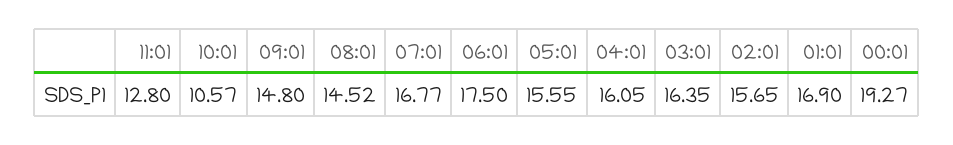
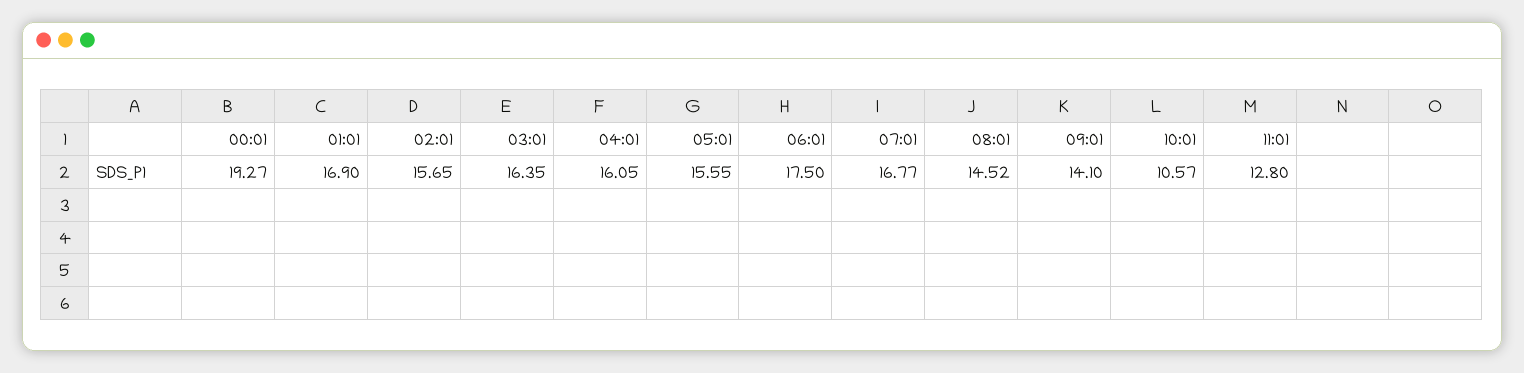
  {
    "11:01": 12.8,
    "10:01": 10.57,
-   "09:01": 14.8,
+   "09:01": 14.1,
    "08:01": 14.52,
    "07:01": 16.77,
    "06:01": 17.5,
    "05:01": 15.55,
    "04:01": 16.05,
    "03:01": 16.35,
    "02:01": 15.65,
    "01:01": 16.9,
    "00:01": 19.27
  }

